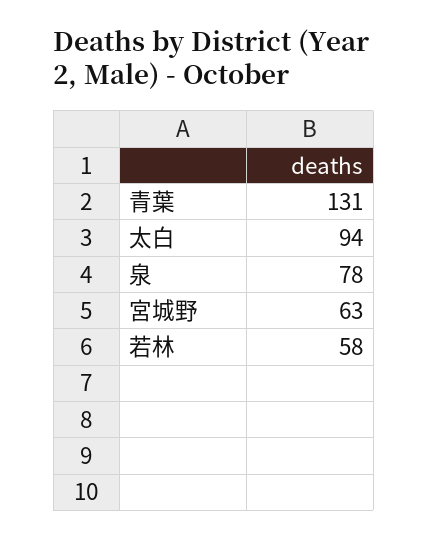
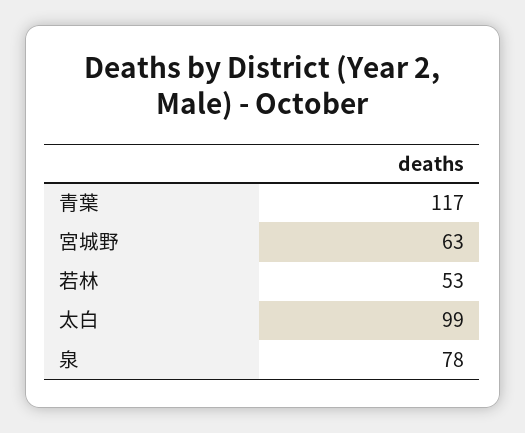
  {
-   "青葉": 131,
+   "青葉": 117,
-   "太白": 94,
+   "太白": 99,
    "泉": 78,
    "宮城野": 63,
-   "若林": 58
+   "若林": 53
  }

